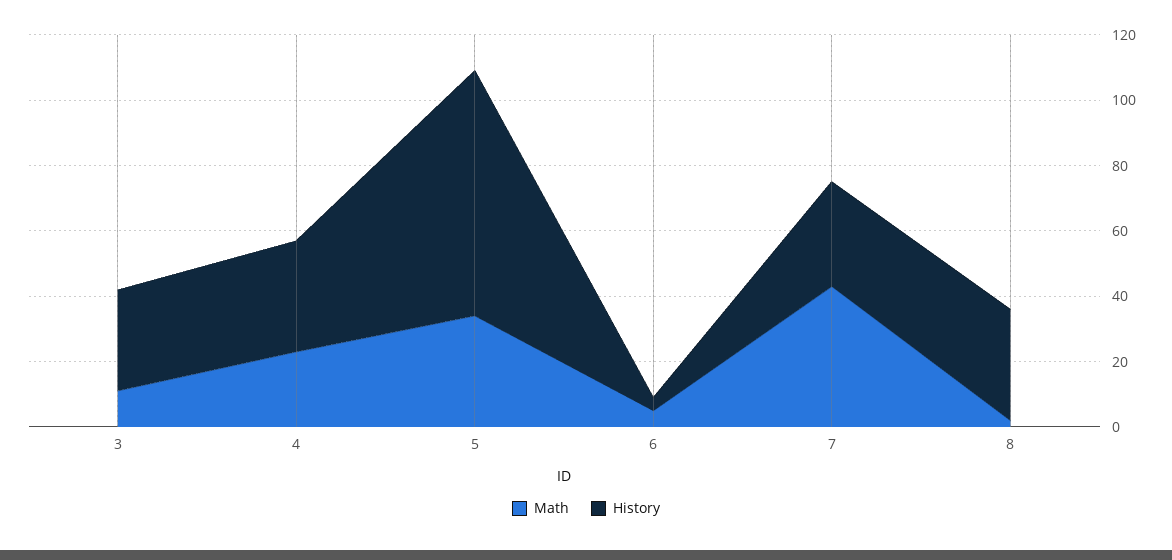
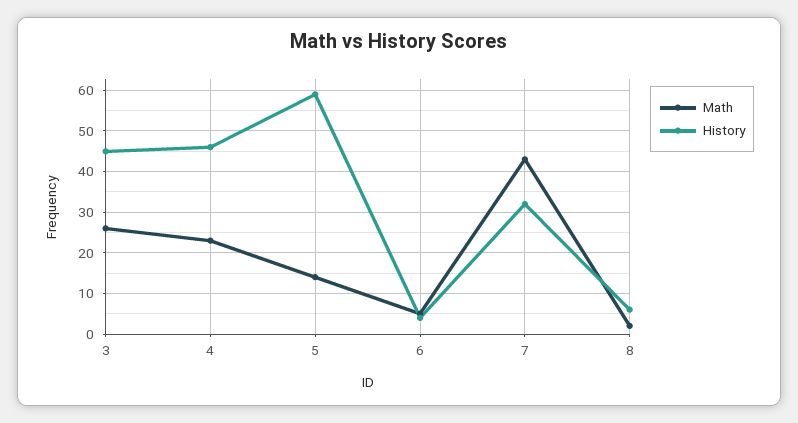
  {
    "Math": {
-     "3": 10,
+     "3": 25,
      "4": 25,
-     "5": 35,
+     "5": 15,
      "6": 5,
      "7": 45,
      "8": 0
    },
    "History": {
-     "3": 30,
+     "3": 45,
-     "4": 35,
+     "4": 45,
-     "5": 75,
+     "5": 60,
      "6": 5,
      "7": 30,
-     "8": 35
+     "8": 5
    }
  }

